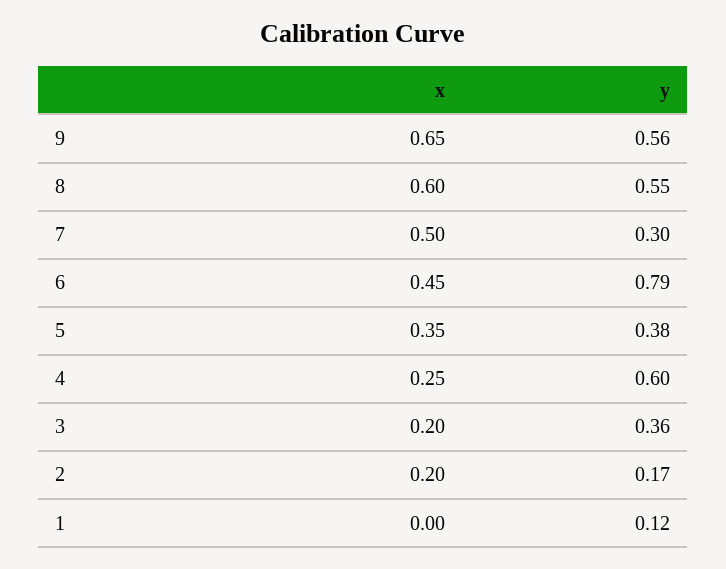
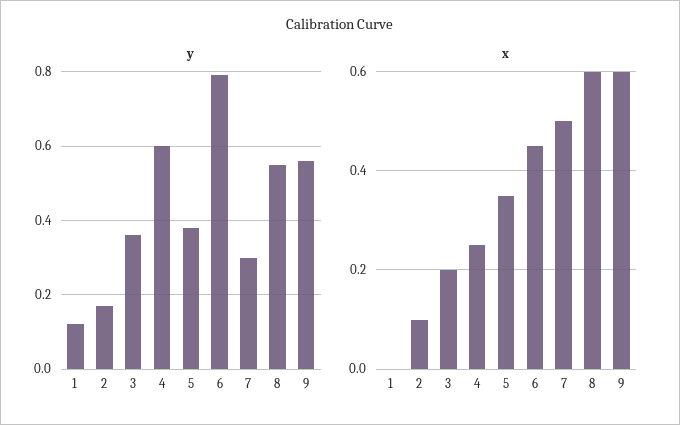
  {
    "x": {
-     "9": 0.65,
+     "9": 0.6,
      "8": 0.6,
      "7": 0.5,
      "6": 0.45,
      "5": 0.35,
      "4": 0.25,
      "3": 0.2,
-     "2": 0.2,
+     "2": 0.1,
      "1": 0
    },
    "y": {
      "9": 0.56,
      "8": 0.55,
      "7": 0.3,
      "6": 0.79,
      "5": 0.38,
      "4": 0.6,
      "3": 0.36,
      "2": 0.17,
      "1": 0.12
    }
  }

